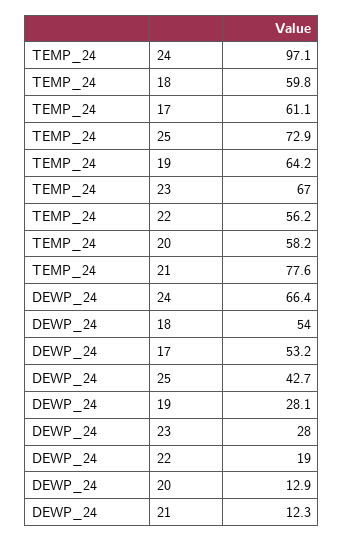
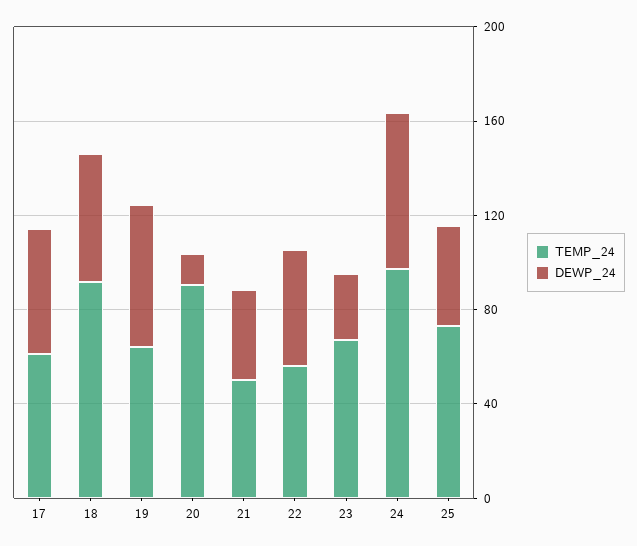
  {
    "TEMP_24": {
      "24": 97.1,
-     "18": 59.8,
+     "18": 90,
      "17": 61.1,
      "25": 72.9,
      "19": 64.2,
      "23": 67,
      "22": 56.2,
-     "20": 58.2,
+     "20": 90,
-     "21": 77.6
+     "21": 50
    },
    "DEWP_24": {
      "24": 66.4,
      "18": 54,
      "17": 53.2,
      "25": 42.7,
-     "19": 28.1,
+     "19": 60,
      "23": 28,
-     "22": 19,
+     "22": 50,
      "20": 12.9,
-     "21": 12.3
+     "21": 40
    }
  }

